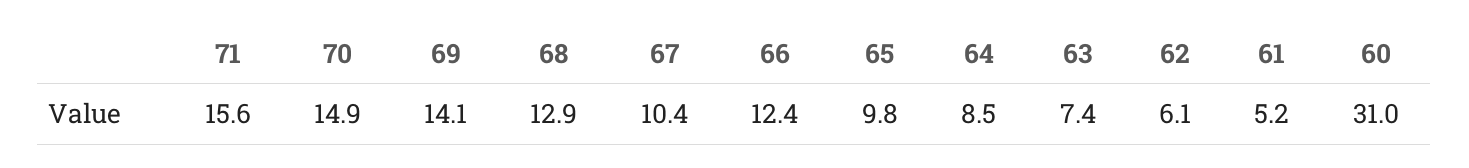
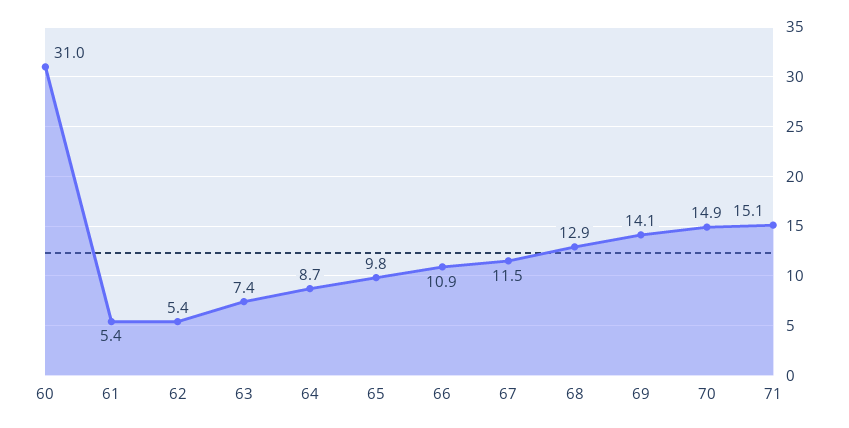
  {
-   "71": 15.6,
+   "71": 15.1,
    "70": 14.9,
    "69": 14.1,
    "68": 12.9,
-   "67": 10.4,
+   "67": 11.5,
-   "66": 12.4,
+   "66": 10.9,
    "65": 9.8,
-   "64": 8.5,
+   "64": 8.7,
    "63": 7.4,
-   "62": 6.1,
+   "62": 5.4,
-   "61": 5.2,
+   "61": 5.4,
    "60": 31
  }

